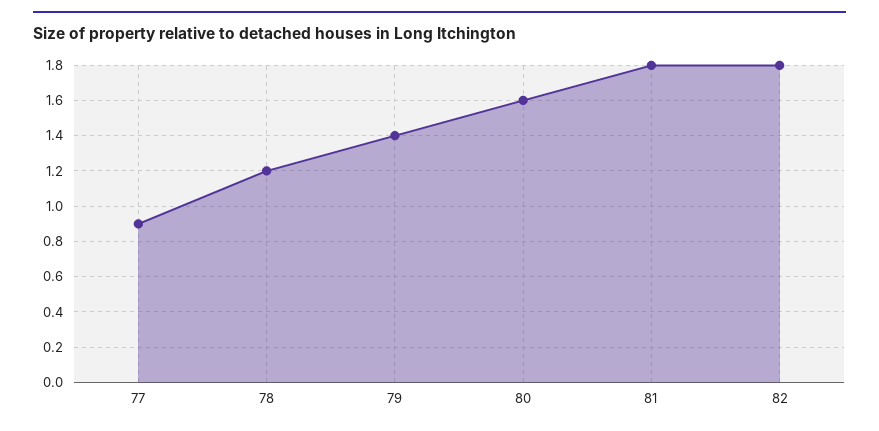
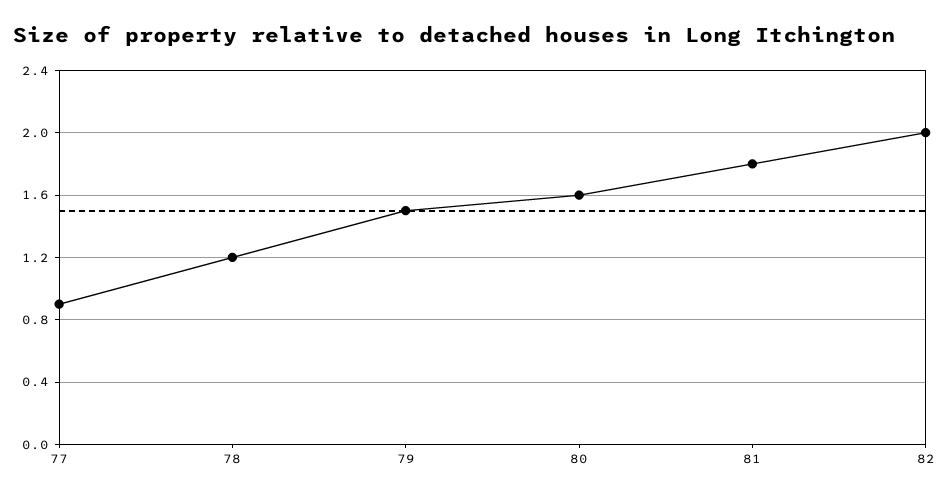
  {
    "77": 0.9,
    "78": 1.2,
-   "79": 1.4,
+   "79": 1.5,
    "80": 1.6,
    "81": 1.8,
-   "82": 1.8
+   "82": 2
  }

